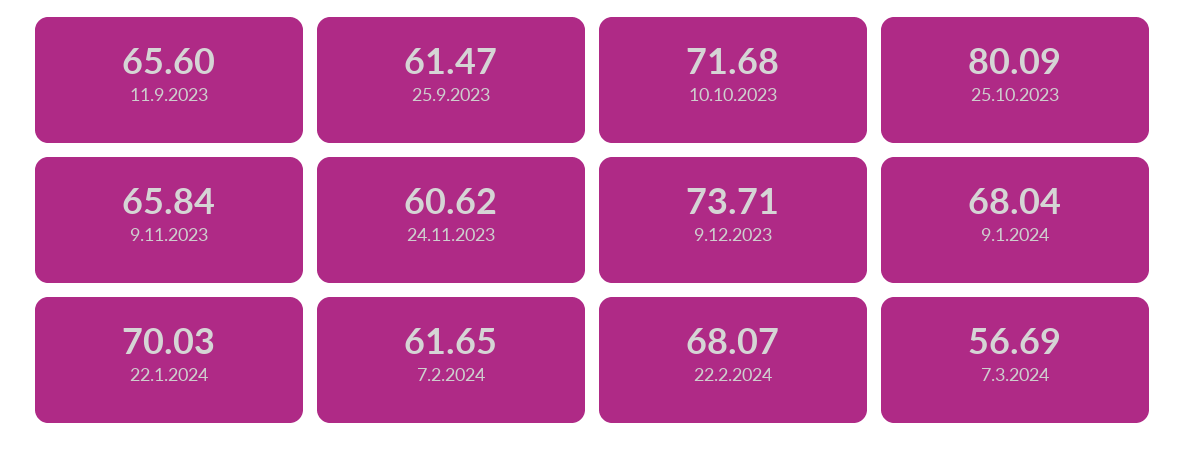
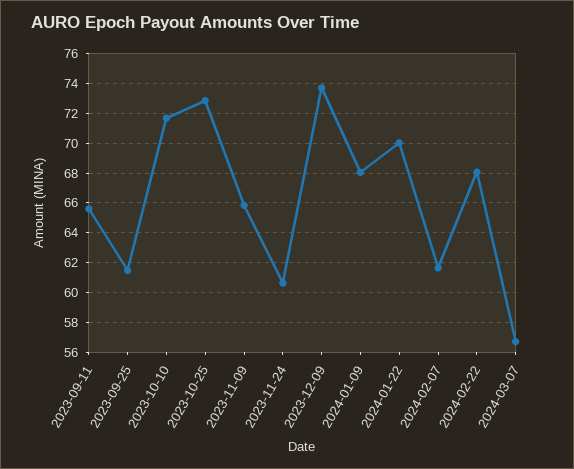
  {
    "11.9.2023": 65.6,
    "25.9.2023": 61.47,
    "10.10.2023": 71.68,
-   "25.10.2023": 80.09,
+   "25.10.2023": 73,
    "9.11.2023": 65.84,
    "24.11.2023": 60.62,
    "9.12.2023": 73.71,
    "9.1.2024": 68.04,
    "22.1.2024": 70.03,
    "7.2.2024": 61.65,
    "22.2.2024": 68.07,
    "7.3.2024": 56.69
  }

